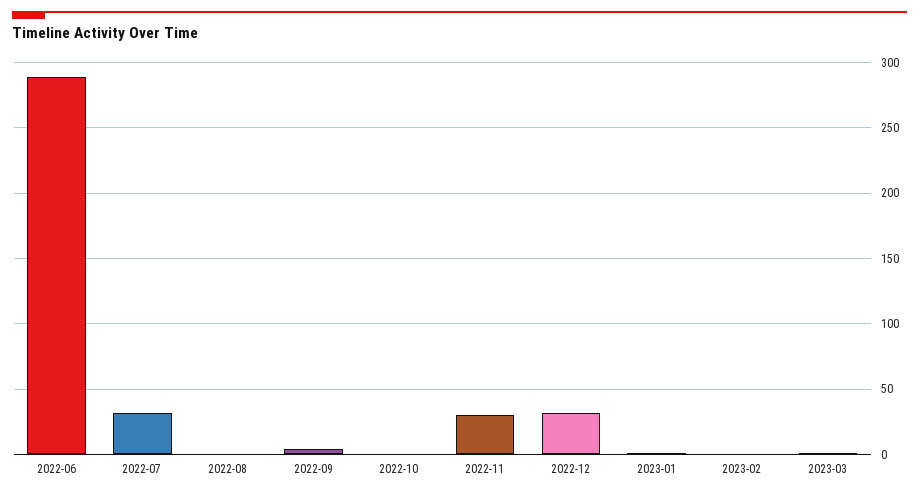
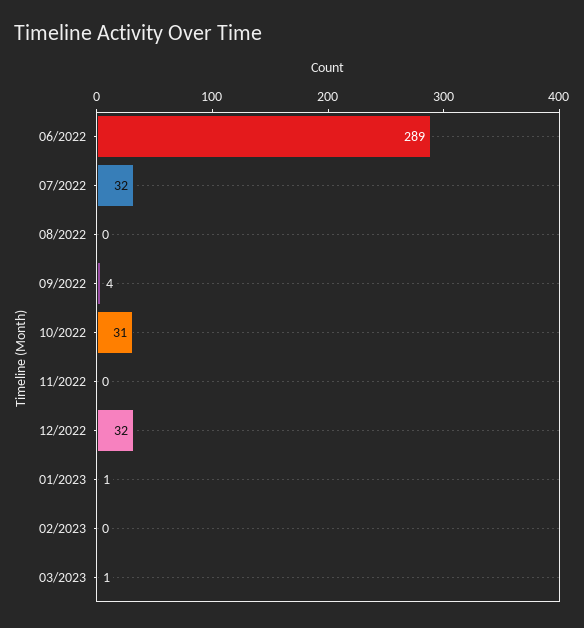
  {
    "2022-06": 289,
    "2022-07": 32,
    "2022-08": 0,
    "2022-09": 4,
-   "2022-10": 0,
+   "2022-10": 31,
-   "2022-11": 30,
+   "2022-11": 0,
    "2022-12": 32,
    "2023-01": 1,
    "2023-02": 0,
    "2023-03": 1
  }

